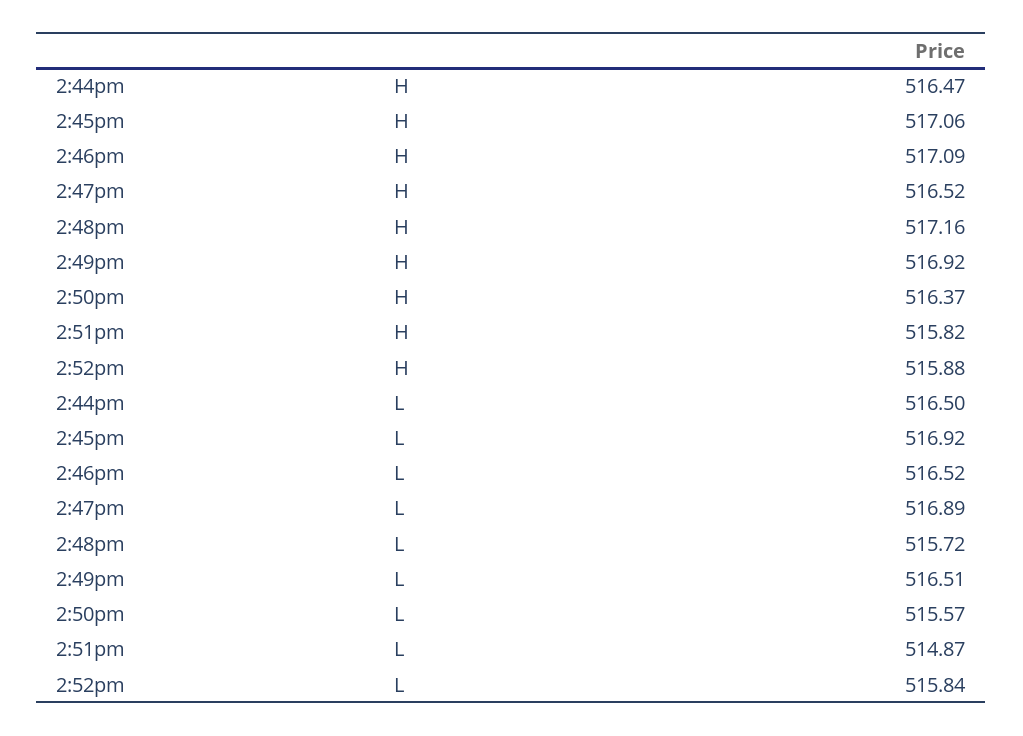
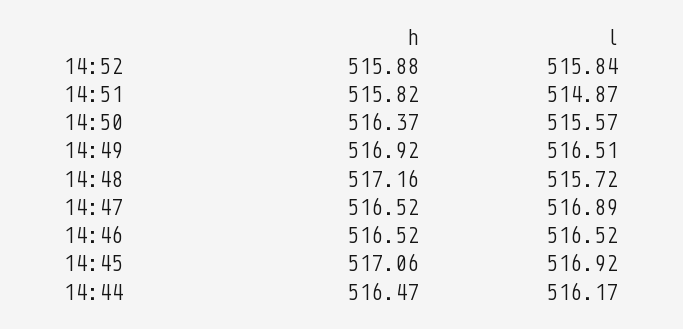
  {
    "2:44pm": {
      "H": 516.47,
-     "L": 516.5
+     "L": 516.17
    },
    "2:45pm": {
      "H": 517.06,
      "L": 516.92
    },
    "2:46pm": {
-     "H": 517.09,
+     "H": 516.52,
      "L": 516.52
    },
    "2:47pm": {
      "H": 516.52,
      "L": 516.89
    },
    "2:48pm": {
      "H": 517.16,
      "L": 515.72
    },
    "2:49pm": {
      "H": 516.92,
      "L": 516.51
    },
    "2:50pm": {
      "H": 516.37,
      "L": 515.57
    },
    "2:51pm": {
      "H": 515.82,
      "L": 514.87
    },
    "2:52pm": {
      "H": 515.88,
      "L": 515.84
    }
  }

